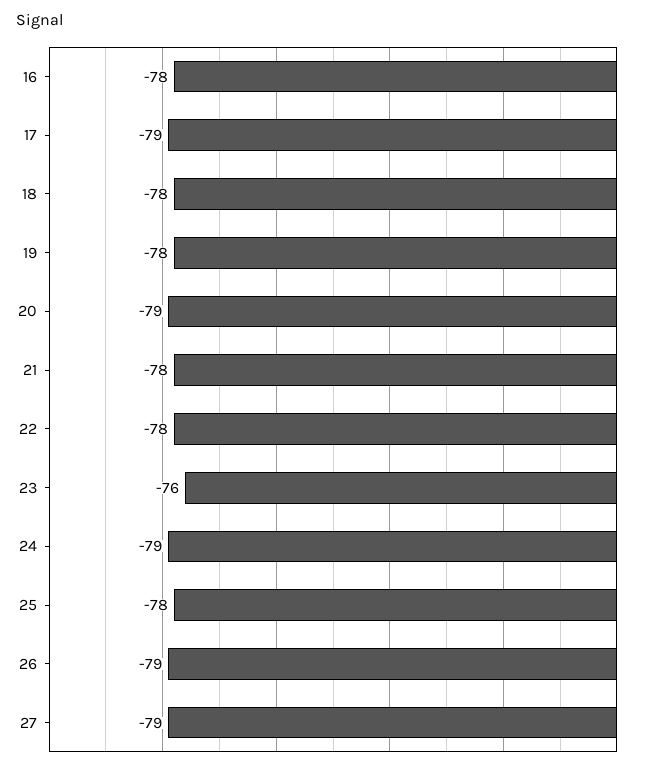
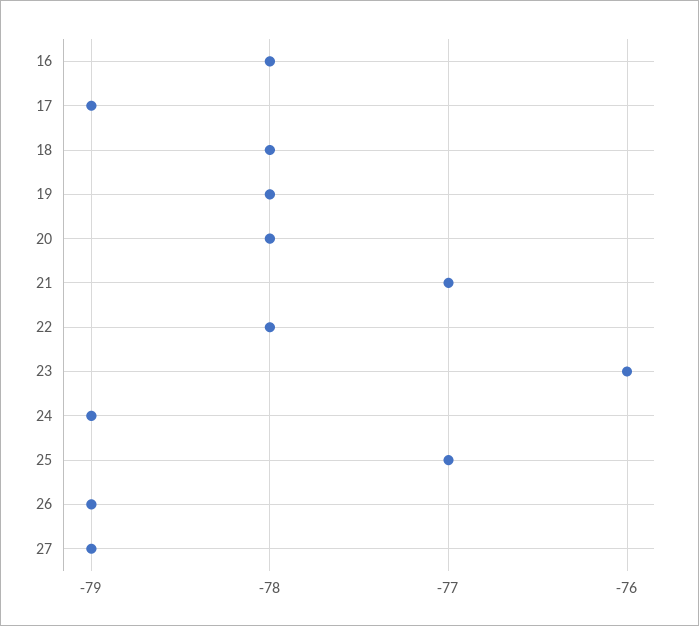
  {
    "16": -78,
    "17": -79,
    "18": -78,
    "19": -78,
-   "20": -79,
+   "20": -78,
-   "21": -78,
+   "21": -77,
    "22": -78,
    "23": -76,
    "24": -79,
-   "25": -78,
+   "25": -77,
    "26": -79,
    "27": -79
  }

